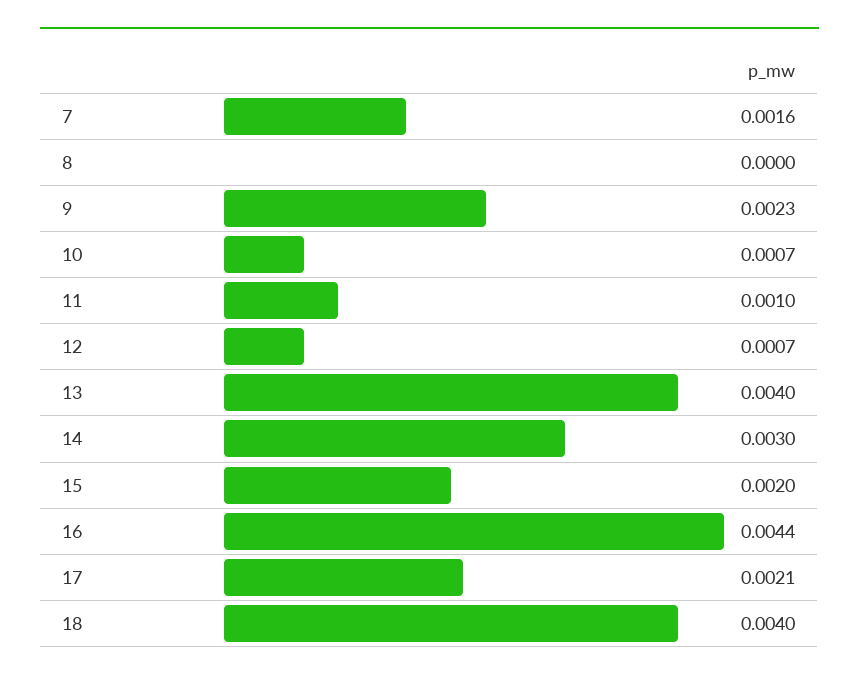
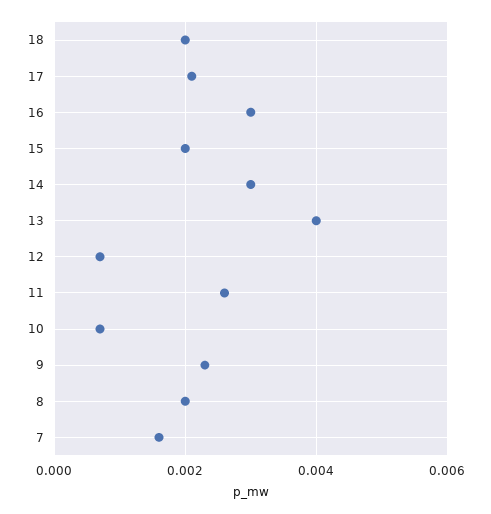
  {
    "7": 0.0016,
-   "8": 0,
+   "8": 0.002,
    "9": 0.0023,
    "10": 0.0007,
-   "11": 0.001,
+   "11": 0.0025,
    "12": 0.0007,
    "13": 0.004,
    "14": 0.003,
    "15": 0.002,
-   "16": 0.0044,
+   "16": 0.003,
    "17": 0.0021,
-   "18": 0.004
+   "18": 0.002
  }

